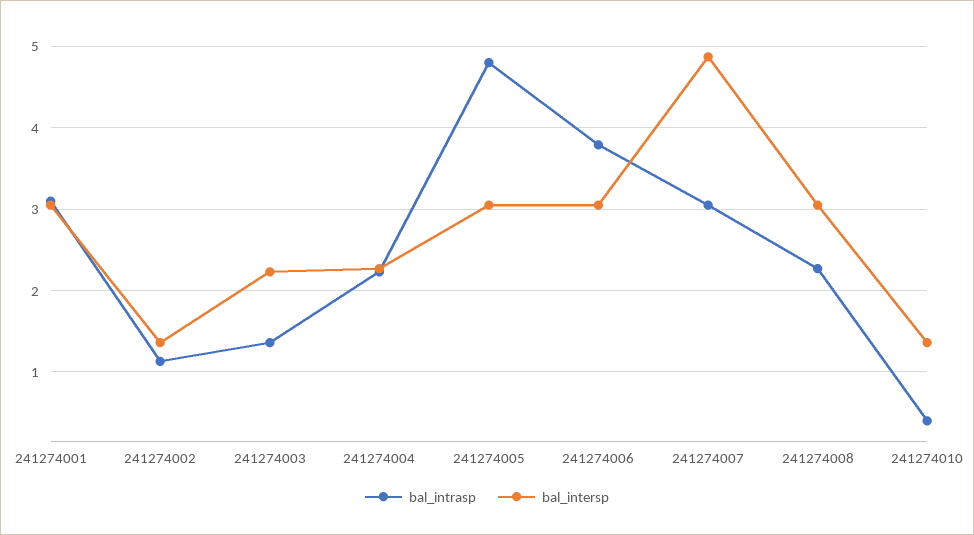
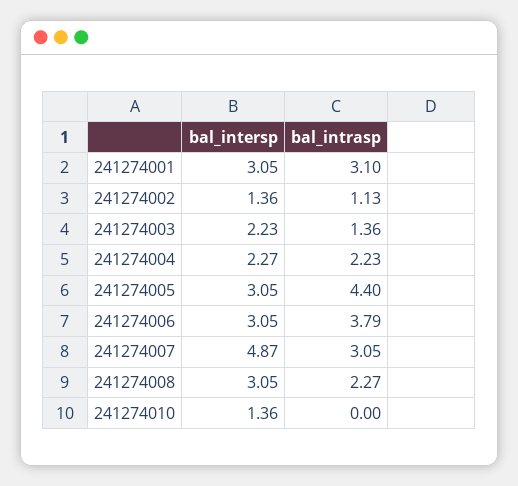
  {
    "bal_intrasp": {
      "241274001": 3.1,
      "241274002": 1.13,
      "241274003": 1.36,
      "241274004": 2.23,
-     "241274005": 4.8,
+     "241274005": 4.4,
      "241274006": 3.79,
      "241274007": 3.05,
      "241274008": 2.27,
-     "241274010": 0.4
+     "241274010": 0
    },
    "bal_intersp": {
      "241274001": 3.05,
      "241274002": 1.36,
      "241274003": 2.23,
      "241274004": 2.27,
      "241274005": 3.05,
      "241274006": 3.05,
      "241274007": 4.87,
      "241274008": 3.05,
      "241274010": 1.36
    }
  }

